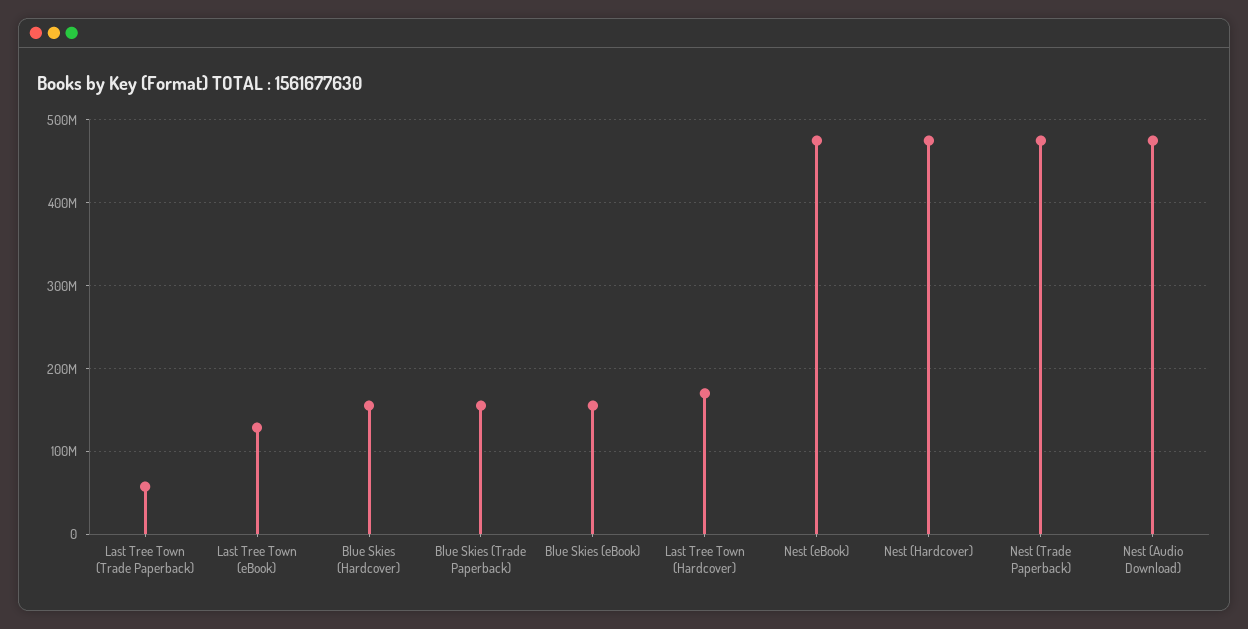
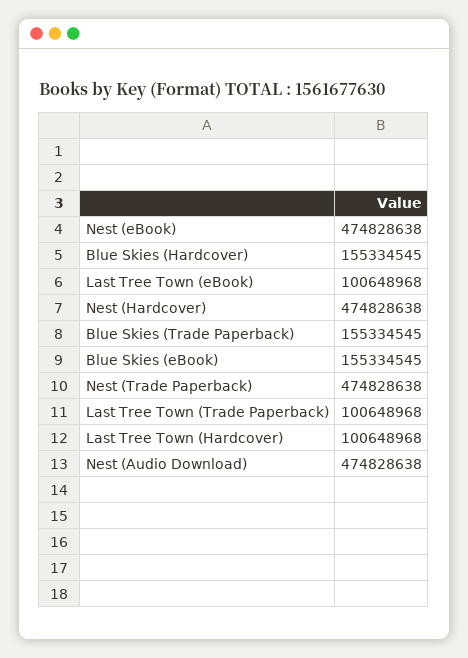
  {
-   "Last Tree Town (Trade Paperback)": 60000000,
+   "Last Tree Town (Trade Paperback)": 100648968,
-   "Last Tree Town (eBook)": 130000000,
+   "Last Tree Town (eBook)": 100648968,
    "Blue Skies (Hardcover)": 155334545,
    "Blue Skies (Trade Paperback)": 155334545,
    "Blue Skies (eBook)": 155334545,
-   "Last Tree Town (Hardcover)": 170000000,
+   "Last Tree Town (Hardcover)": 100648968,
    "Nest (eBook)": 474828638,
    "Nest (Hardcover)": 474828638,
    "Nest (Trade Paperback)": 474828638,
    "Nest (Audio Download)": 474828638
  }

